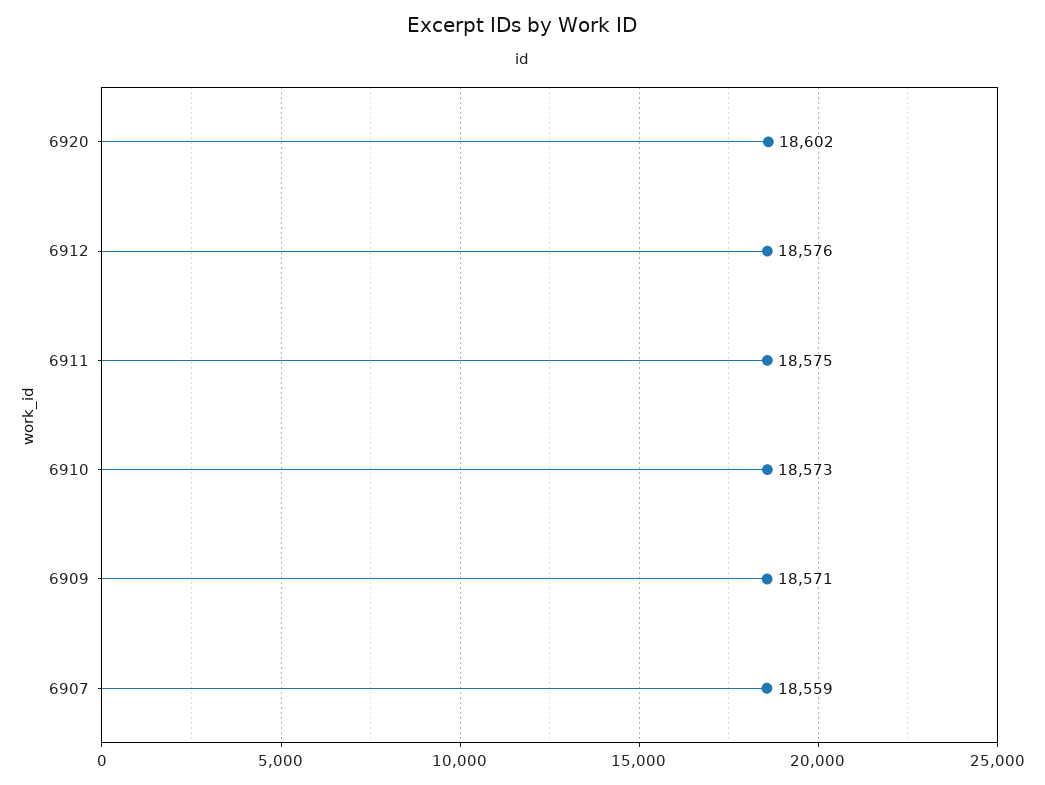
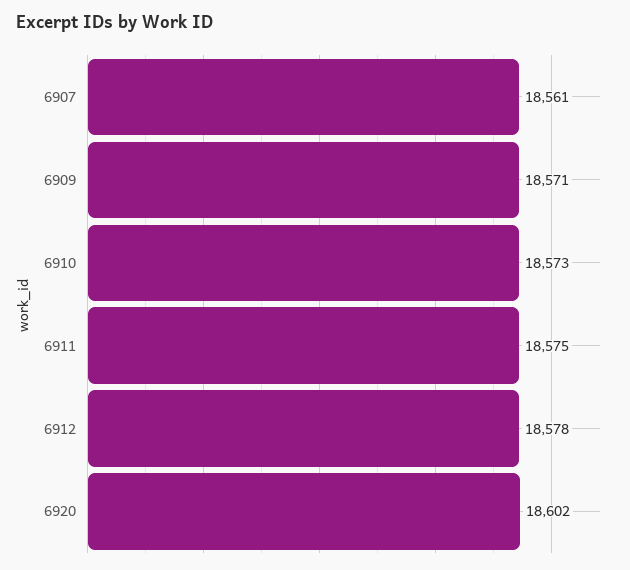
  {
    "6920": 18602,
-   "6912": 18576,
+   "6912": 18578,
    "6911": 18575,
    "6910": 18573,
    "6909": 18571,
-   "6907": 18559
+   "6907": 18561
  }

